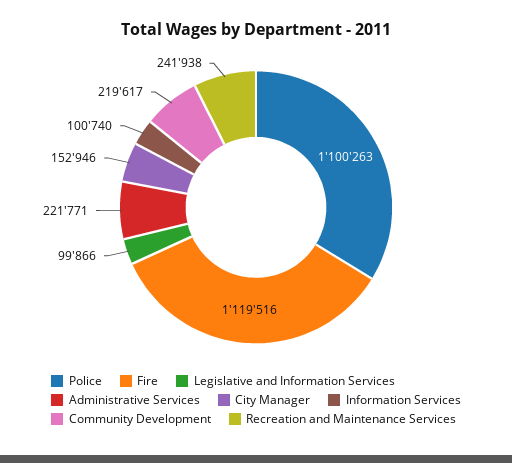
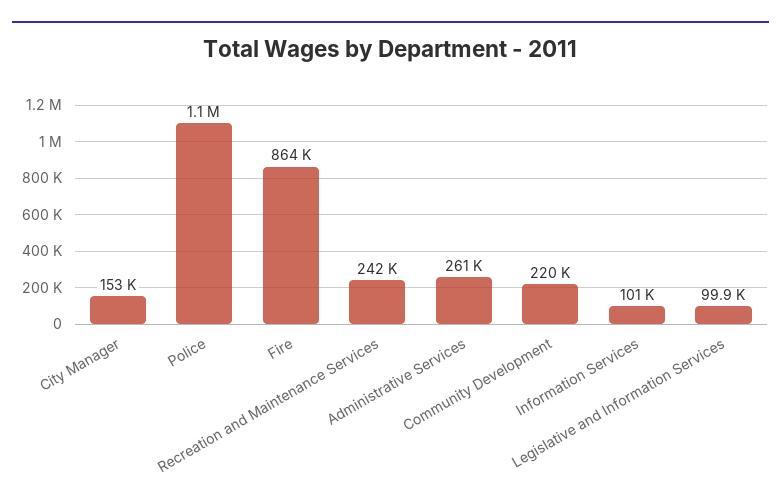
  {
    "Police": 1100263,
-   "Fire": 1119516,
+   "Fire": 864000,
    "Legislative and Information Services": 99866,
-   "Administrative Services": 221771,
+   "Administrative Services": 261000,
    "City Manager": 152946,
    "Information Services": 100740,
    "Community Development": 219617,
    "Recreation and Maintenance Services": 241938
  }

